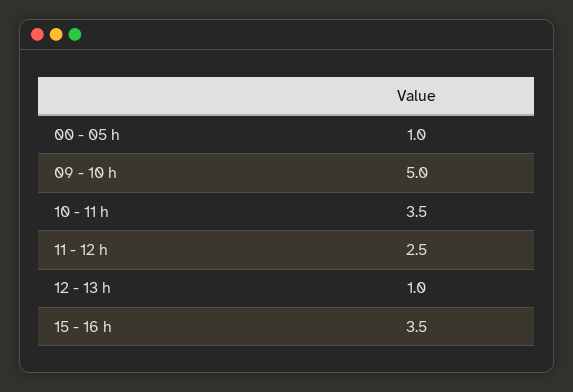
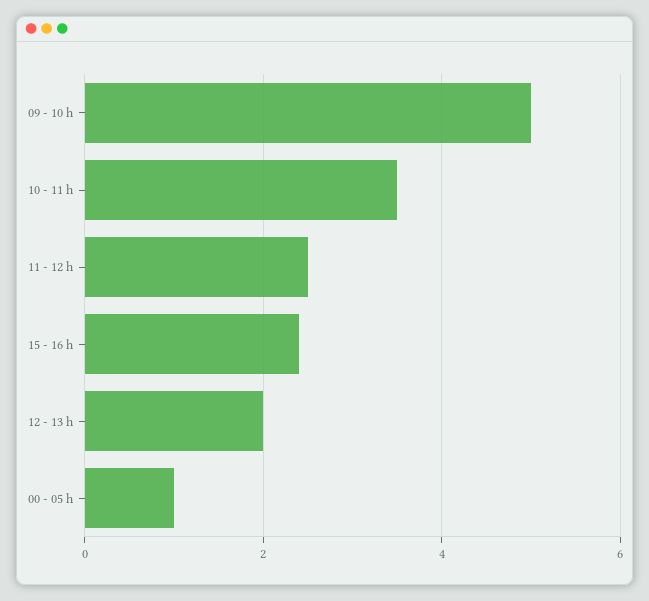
  {
    "00 - 05 h": 1,
    "09 - 10 h": 5,
    "10 - 11 h": 3.5,
    "11 - 12 h": 2.5,
-   "12 - 13 h": 1,
+   "12 - 13 h": 2,
-   "15 - 16 h": 3.5
+   "15 - 16 h": 2.5
  }

